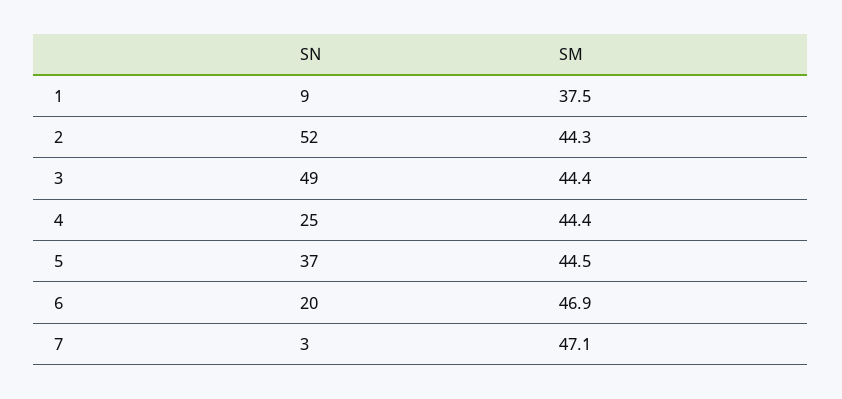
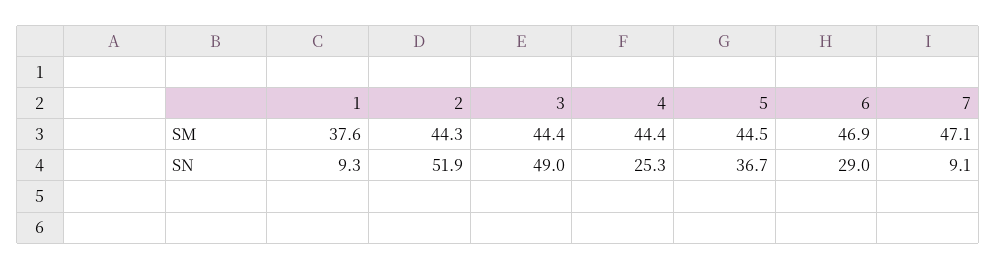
  {
    "SN": {
      "1": 9.3,
      "2": 51.9,
      "3": 49,
      "4": 25.3,
      "5": 36.7,
-     "6": 20,
+     "6": 29,
-     "7": 3
+     "7": 9.1
    },
    "SM": {
-     "1": 37.5,
+     "1": 37.6,
      "2": 44.3,
      "3": 44.4,
      "4": 44.4,
      "5": 44.5,
      "6": 46.9,
      "7": 47.1
    }
  }

